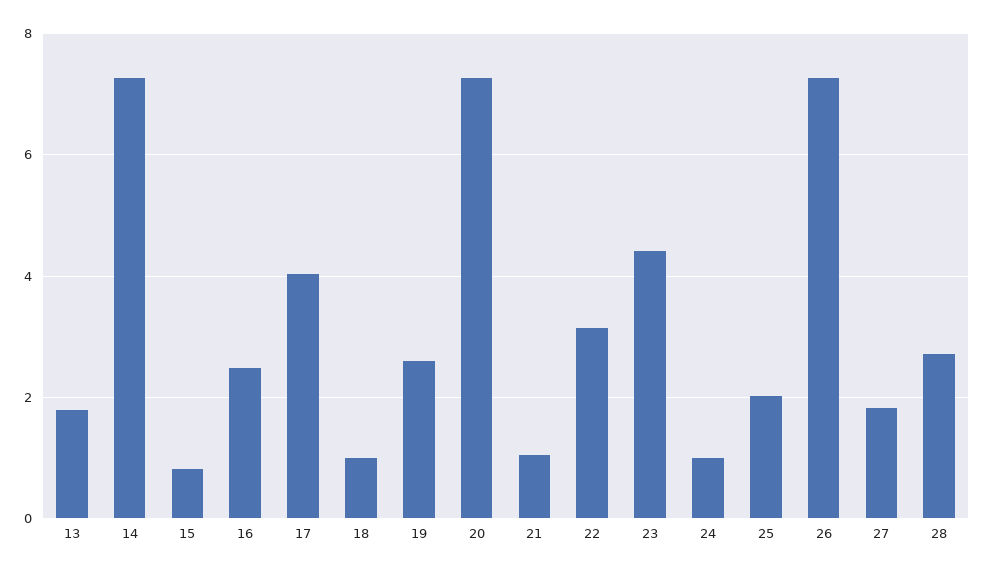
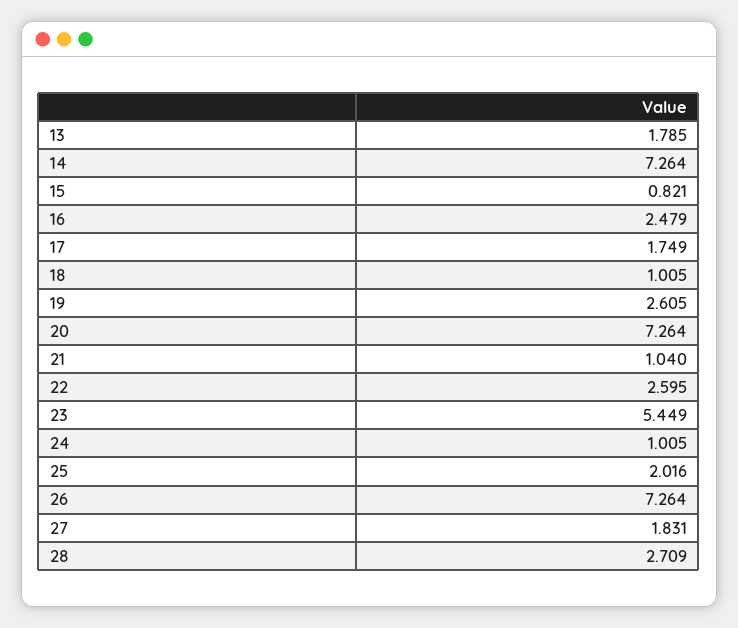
  {
    "13": 1.785,
    "14": 7.264,
    "15": 0.821,
    "16": 2.479,
-   "17": 4,
+   "17": 1.749,
    "18": 1.005,
    "19": 2.605,
    "20": 7.264,
    "21": 1.04,
-   "22": 3.2,
+   "22": 2.595,
-   "23": 4.4,
+   "23": 5.449,
    "24": 1.005,
    "25": 2.016,
    "26": 7.264,
    "27": 1.831,
    "28": 2.709
  }

